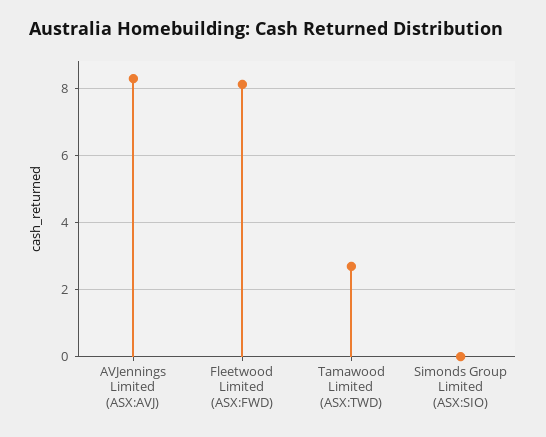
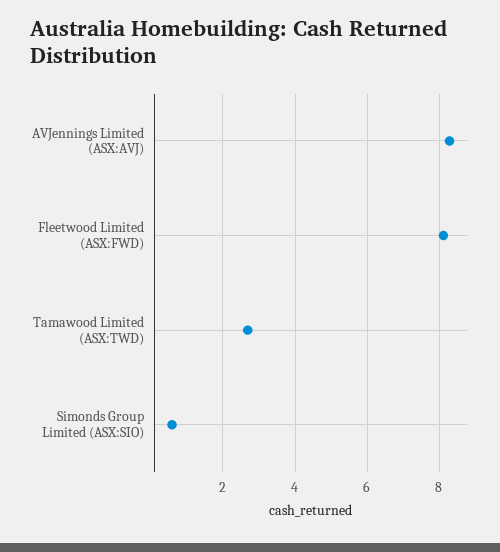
  {
    "AVJennings Limited (ASX:AVJ)": 8.2,
    "Fleetwood Limited (ASX:FWD)": 8.2,
    "Tamawood Limited (ASX:TWD)": 2.6,
-   "Simonds Group Limited (ASX:SIO)": 0
+   "Simonds Group Limited (ASX:SIO)": 0.6
  }

